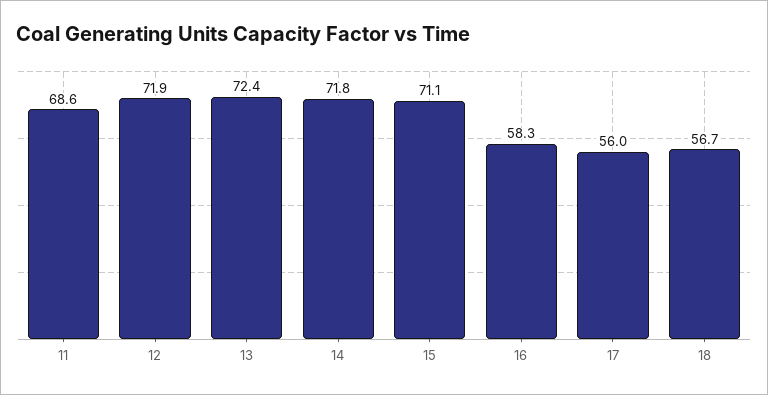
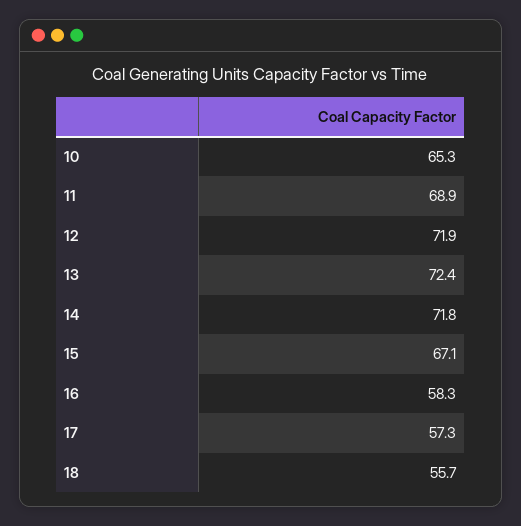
  {
-   "11": 68.6,
+   "11": 68.9,
    "12": 71.9,
    "13": 72.4,
    "14": 71.8,
-   "15": 71.1,
+   "15": 67.1,
    "16": 58.3,
-   "17": 56,
+   "17": 57.3,
-   "18": 56.7
+   "18": 55.7,
+   "10": 65.3
  }

